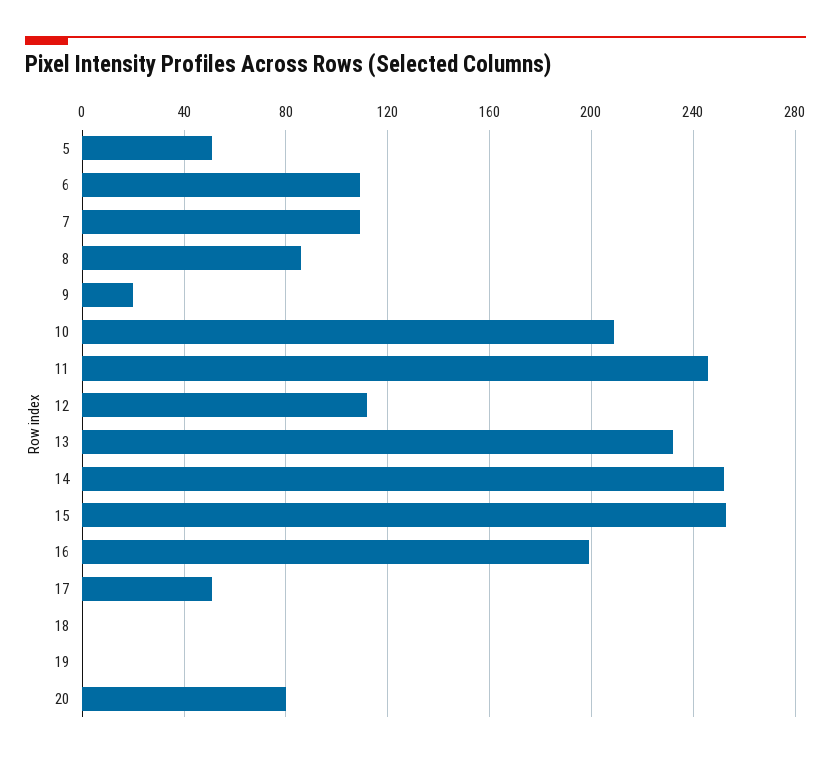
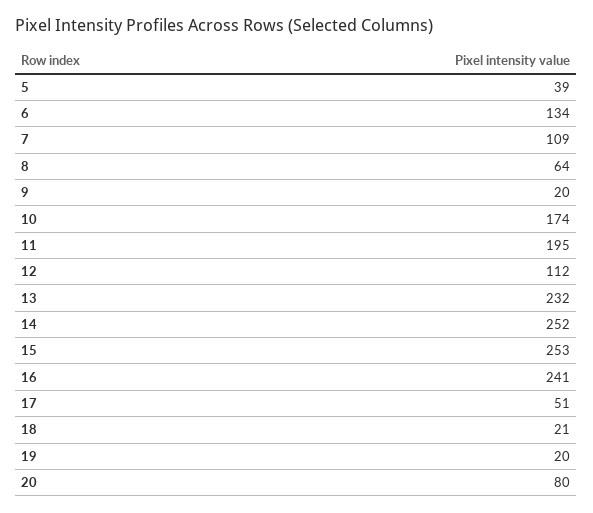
  {
-   "5": 50,
+   "5": 39,
-   "6": 110,
+   "6": 134,
    "7": 109,
-   "8": 85,
+   "8": 64,
    "9": 20,
-   "10": 210,
+   "10": 174,
-   "11": 245,
+   "11": 195,
    "12": 112,
    "13": 232,
    "14": 252,
    "15": 253,
-   "16": 200,
+   "16": 241,
    "17": 51,
-   "18": 0,
+   "18": 21,
-   "19": 0,
+   "19": 20,
    "20": 80
  }

